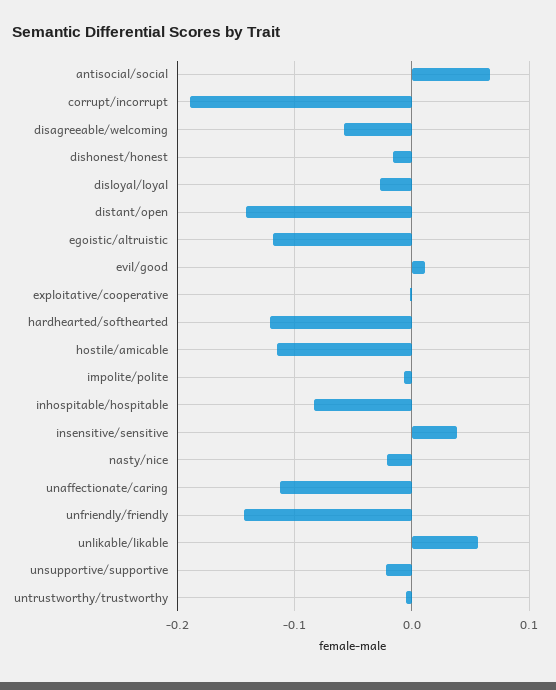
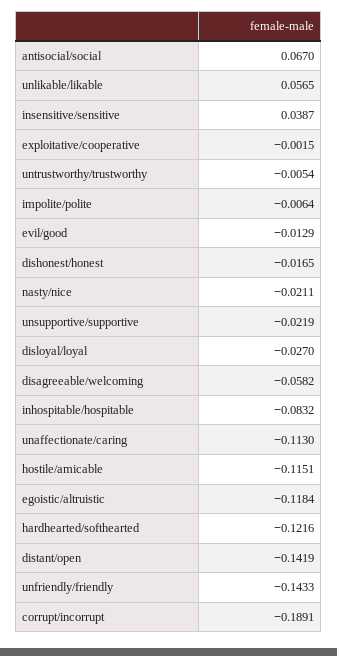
  {
    "antisocial/social": 0.067,
    "corrupt/incorrupt": -0.1891,
    "disagreeable/welcoming": -0.0582,
    "dishonest/honest": -0.0165,
    "disloyal/loyal": -0.027,
    "distant/open": -0.1419,
    "egoistic/altruistic": -0.1184,
-   "evil/good": 0.01,
+   "evil/good": -0.0129,
    "exploitative/cooperative": -0.0015,
    "hardhearted/softhearted": -0.1216,
    "hostile/amicable": -0.1151,
    "impolite/polite": -0.0064,
    "inhospitable/hospitable": -0.0832,
    "insensitive/sensitive": 0.0387,
    "nasty/nice": -0.0211,
    "unaffectionate/caring": -0.113,
    "unfriendly/friendly": -0.1433,
    "unlikable/likable": 0.0565,
    "unsupportive/supportive": -0.0219,
    "untrustworthy/trustworthy": -0.0054
  }

